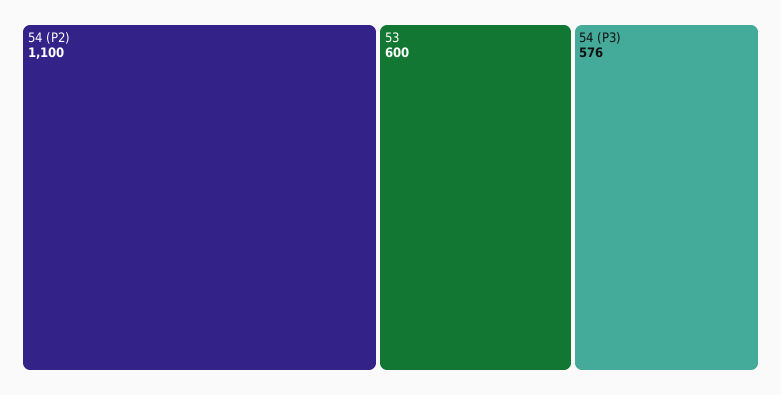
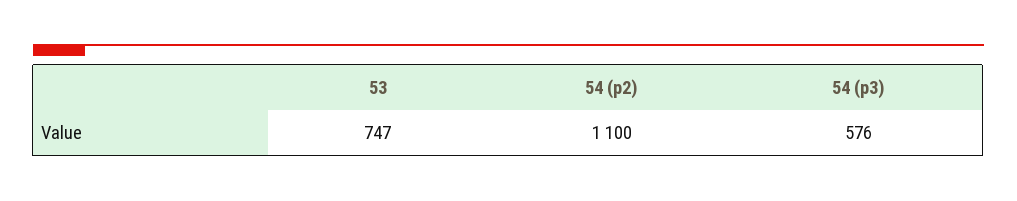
  {
    "54 (P2)": 1100,
-   "53": 600,
+   "53": 747,
    "54 (P3)": 576
  }

